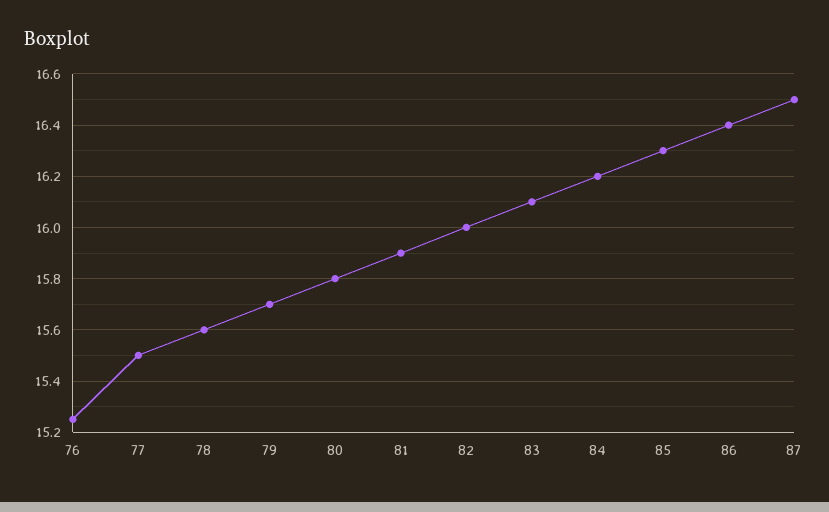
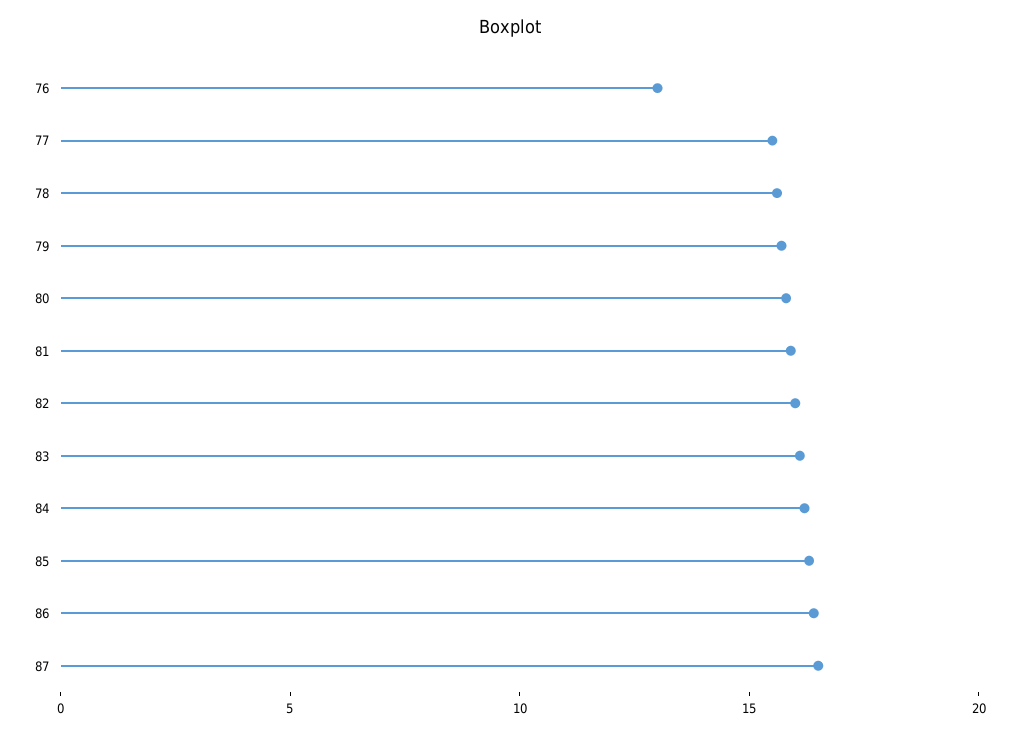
  {
-   "76": 15.25,
+   "76": 13,
    "77": 15.5,
    "78": 15.6,
    "79": 15.7,
    "80": 15.8,
    "81": 15.9,
    "82": 16,
    "83": 16.1,
    "84": 16.2,
    "85": 16.3,
    "86": 16.4,
    "87": 16.5
  }

